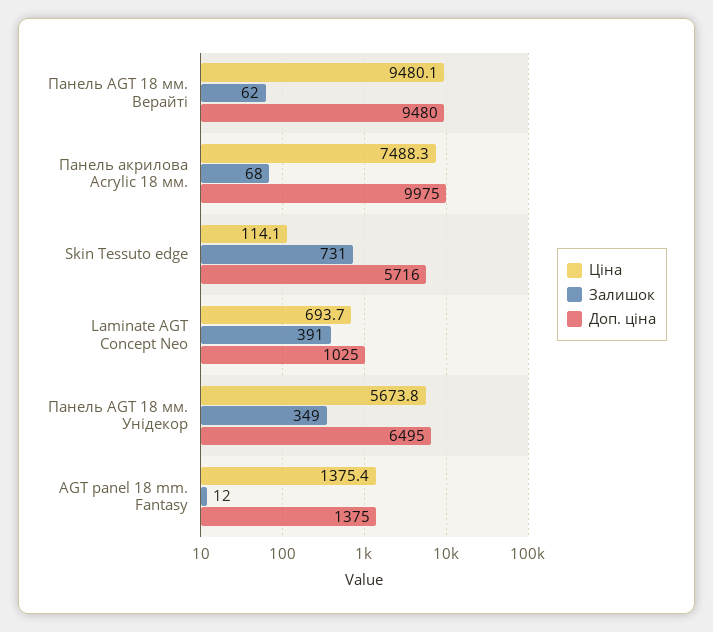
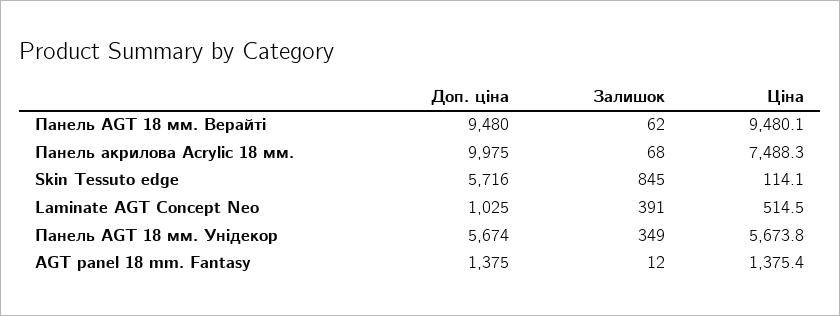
  {
    "Ціна": {
      "Панель AGT 18 мм. Верайті": 9480.1,
      "Панель акрилова Acrylic 18 мм.": 7488.3,
      "Skin Tessuto edge": 114.1,
-     "Laminate AGT Concept Neo": 693.7,
+     "Laminate AGT Concept Neo": 514.5,
      "Панель AGT 18 мм. Унідекор": 5673.8,
      "AGT panel 18 mm. Fantasy": 1375.4
    },
    "Залишок": {
      "Панель AGT 18 мм. Верайті": 62,
      "Панель акрилова Acrylic 18 мм.": 68,
-     "Skin Tessuto edge": 731,
+     "Skin Tessuto edge": 845,
      "Laminate AGT Concept Neo": 391,
      "Панель AGT 18 мм. Унідекор": 349,
      "AGT panel 18 mm. Fantasy": 12
    },
    "Доп. ціна": {
      "Панель AGT 18 мм. Верайті": 9480,
      "Панель акрилова Acrylic 18 мм.": 9975,
      "Skin Tessuto edge": 5716,
      "Laminate AGT Concept Neo": 1025,
-     "Панель AGT 18 мм. Унідекор": 6495,
+     "Панель AGT 18 мм. Унідекор": 5674,
      "AGT panel 18 mm. Fantasy": 1375
    }
  }

